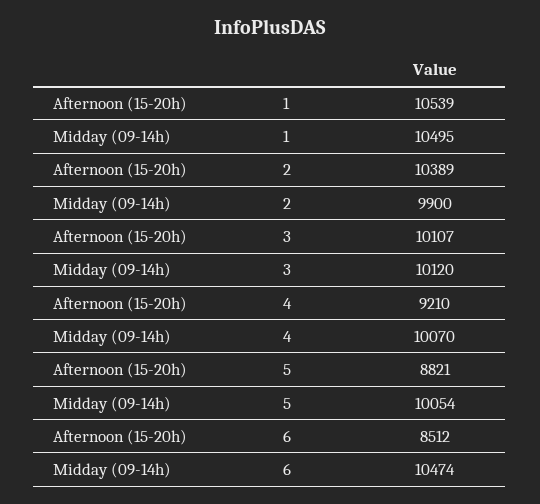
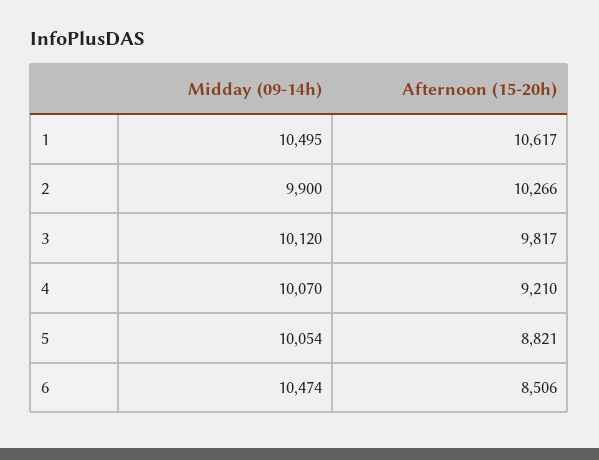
  {
    "Afternoon (15-20h)": {
-     "1": 10539,
+     "1": 10617,
-     "2": 10389,
+     "2": 10266,
-     "3": 10107,
+     "3": 9817,
      "4": 9210,
      "5": 8821,
-     "6": 8512
+     "6": 8506
    },
    "Midday (09-14h)": {
      "1": 10495,
      "2": 9900,
      "3": 10120,
      "4": 10070,
      "5": 10054,
      "6": 10474
    }
  }

